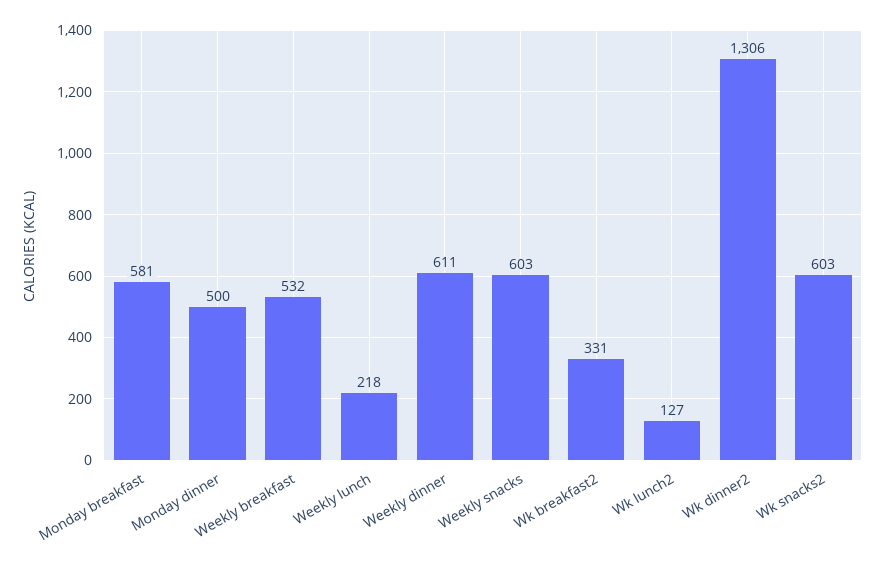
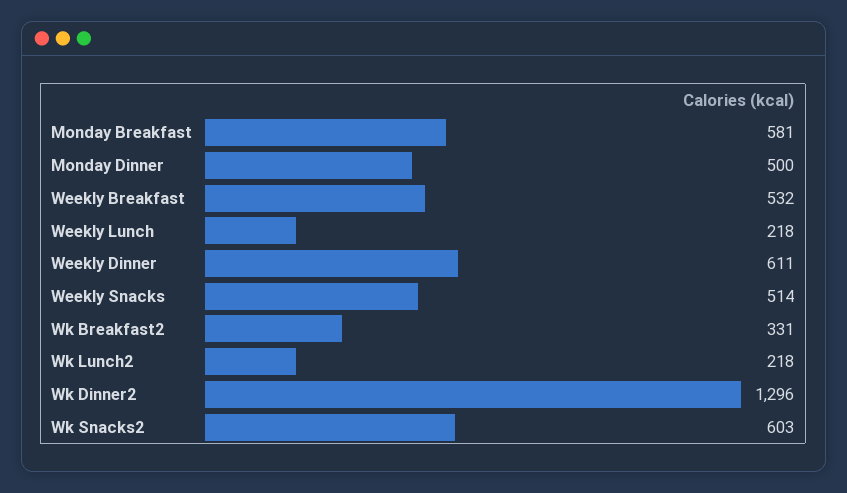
  {
    "Monday breakfast": 581,
    "Monday dinner": 500,
    "Weekly breakfast": 532,
    "Weekly lunch": 218,
    "Weekly dinner": 611,
-   "Weekly snacks": 603,
+   "Weekly snacks": 514,
    "Wk breakfast2": 331,
-   "Wk lunch2": 127,
+   "Wk lunch2": 218,
-   "Wk dinner2": 1306,
+   "Wk dinner2": 1296,
    "Wk snacks2": 603
  }

